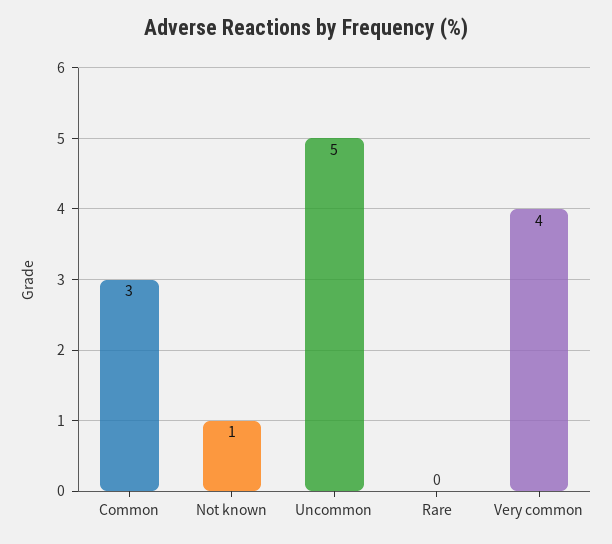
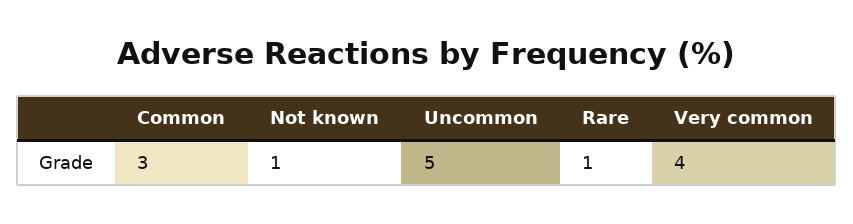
  {
    "Common": 3,
    "Not known": 1,
    "Uncommon": 5,
-   "Rare": 0,
+   "Rare": 1,
    "Very common": 4
  }

